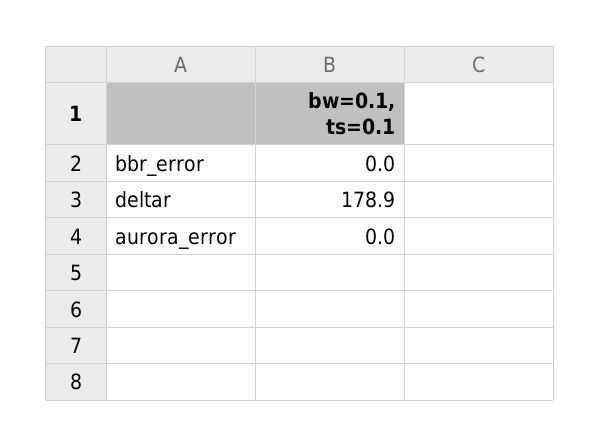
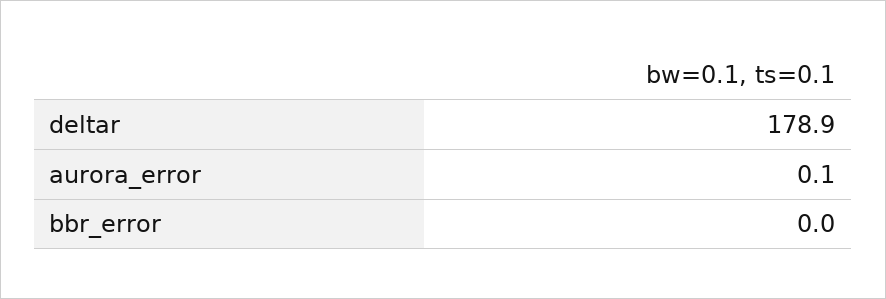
  {
    "bbr_error": 0,
    "deltar": 178.9,
-   "aurora_error": 0
+   "aurora_error": 0.1
  }

